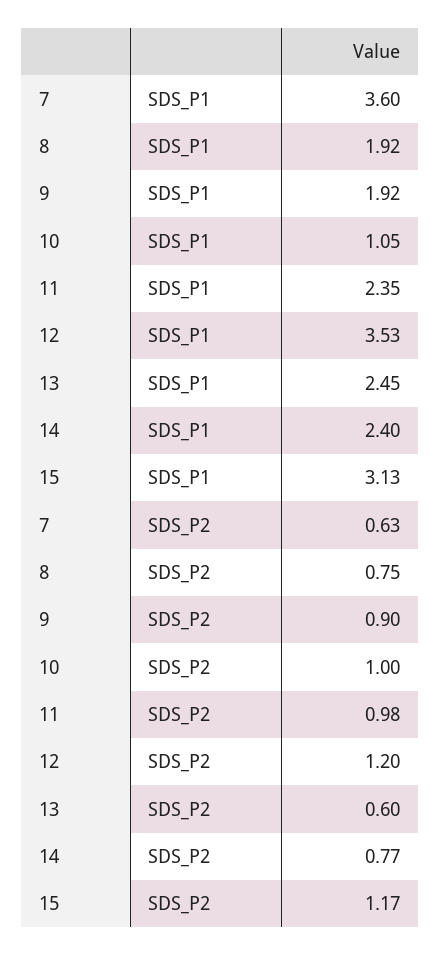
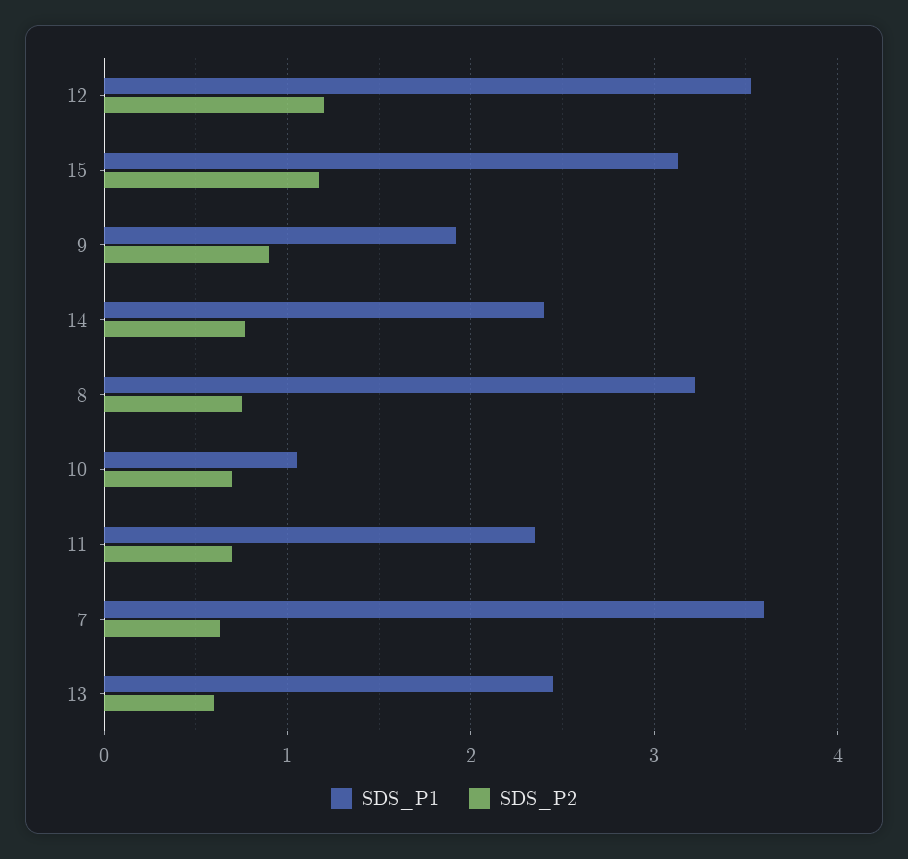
  {
    "SDS_P1": {
      "7": 3.6,
-     "8": 1.92,
+     "8": 3.2,
      "9": 1.92,
      "10": 1.05,
      "11": 2.35,
      "12": 3.53,
      "13": 2.45,
      "14": 2.4,
      "15": 3.13
    },
    "SDS_P2": {
      "7": 0.63,
      "8": 0.75,
      "9": 0.9,
-     "10": 1,
+     "10": 0.7,
-     "11": 0.98,
+     "11": 0.7,
      "12": 1.2,
      "13": 0.6,
      "14": 0.77,
      "15": 1.17
    }
  }

